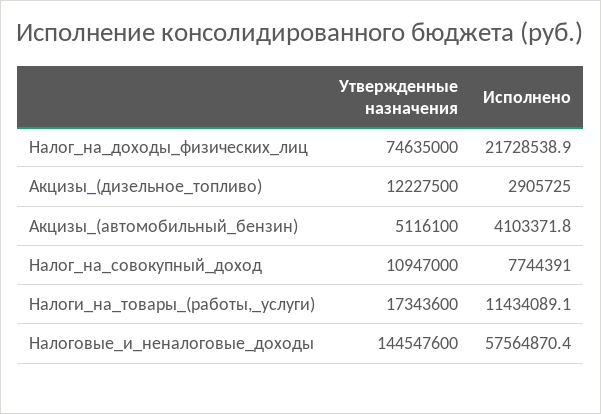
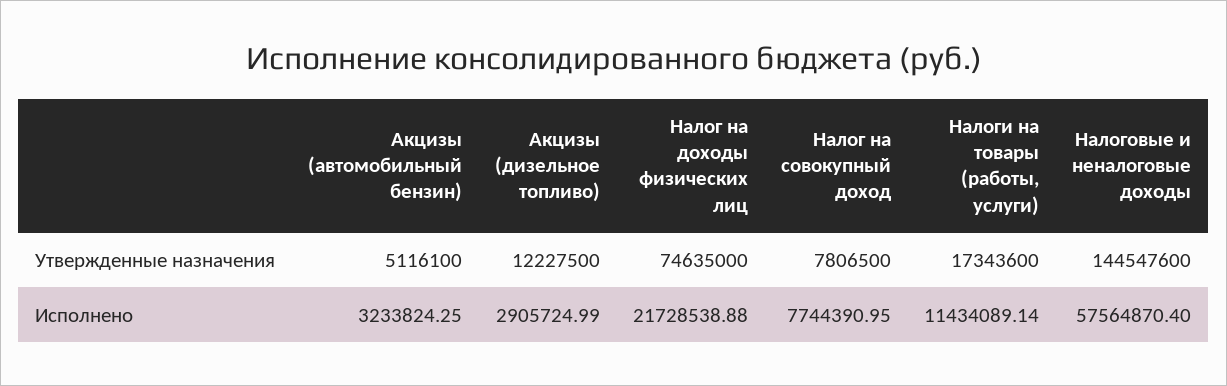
  {
    "Утвержденные назначения": {
      "Налог_на_доходы_физических_лиц": 74635000,
      "Акцизы_(дизельное_топливо)": 12227500,
      "Акцизы_(автомобильный_бензин)": 5116100,
-     "Налог_на_совокупный_доход": 10947000,
+     "Налог_на_совокупный_доход": 7806500,
      "Налоги_на_товары_(работы,_услуги)": 17343600,
      "Налоговые_и_неналоговые_доходы": 144547600
    },
    "Исполнено": {
      "Налог_на_доходы_физических_лиц": 21728538.88,
      "Акцизы_(дизельное_топливо)": 2905724.99,
-     "Акцизы_(автомобильный_бензин)": 4103371.8,
+     "Акцизы_(автомобильный_бензин)": 3233824.25,
      "Налог_на_совокупный_доход": 7744390.95,
      "Налоги_на_товары_(работы,_услуги)": 11434089.14,
      "Налоговые_и_неналоговые_доходы": 57564870.4
    }
  }

